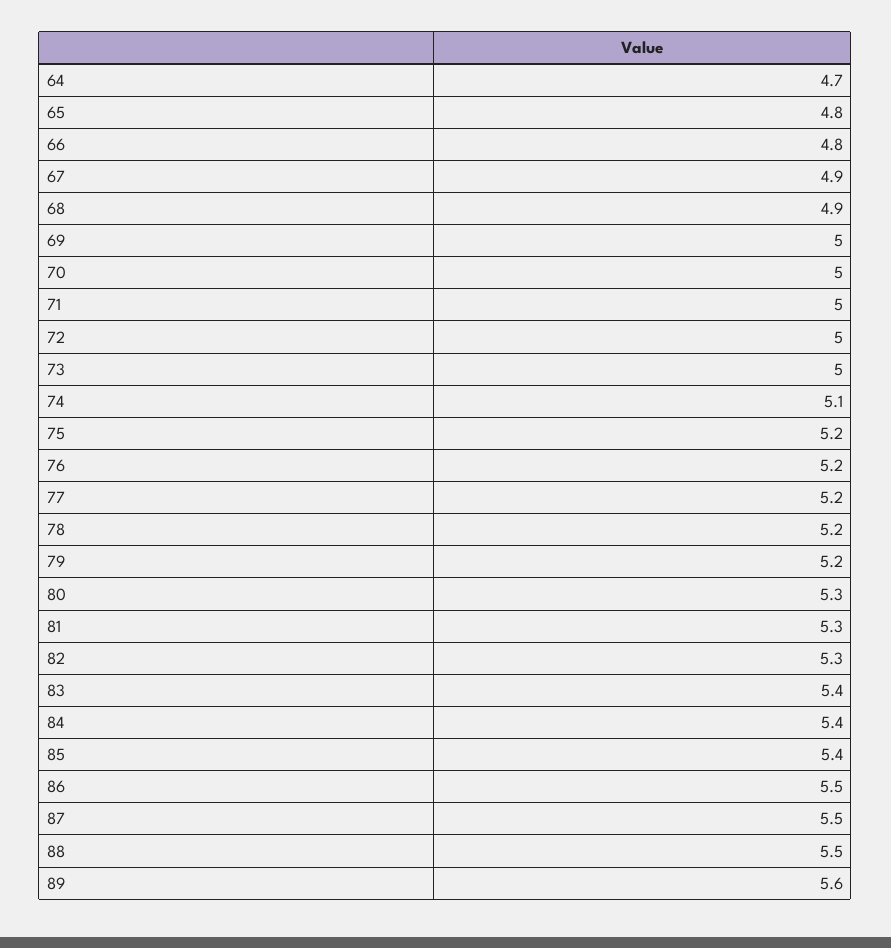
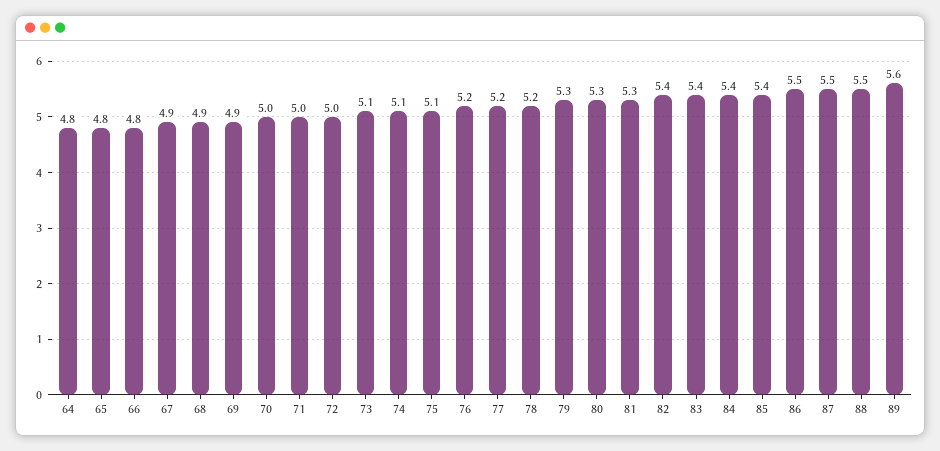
  {
-   "64": 4.7,
+   "64": 4.8,
    "65": 4.8,
    "66": 4.8,
    "67": 4.9,
    "68": 4.9,
-   "69": 5,
+   "69": 4.9,
    "70": 5,
    "71": 5,
    "72": 5,
-   "73": 5,
+   "73": 5.1,
    "74": 5.1,
-   "75": 5.2,
+   "75": 5.1,
    "76": 5.2,
    "77": 5.2,
    "78": 5.2,
-   "79": 5.2,
+   "79": 5.3,
    "80": 5.3,
    "81": 5.3,
-   "82": 5.3,
+   "82": 5.4,
    "83": 5.4,
    "84": 5.4,
    "85": 5.4,
    "86": 5.5,
    "87": 5.5,
    "88": 5.5,
    "89": 5.6
  }

